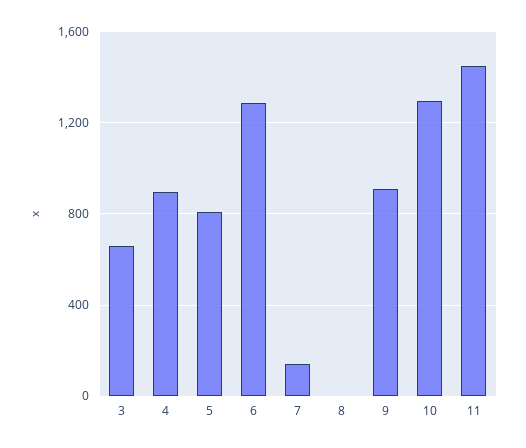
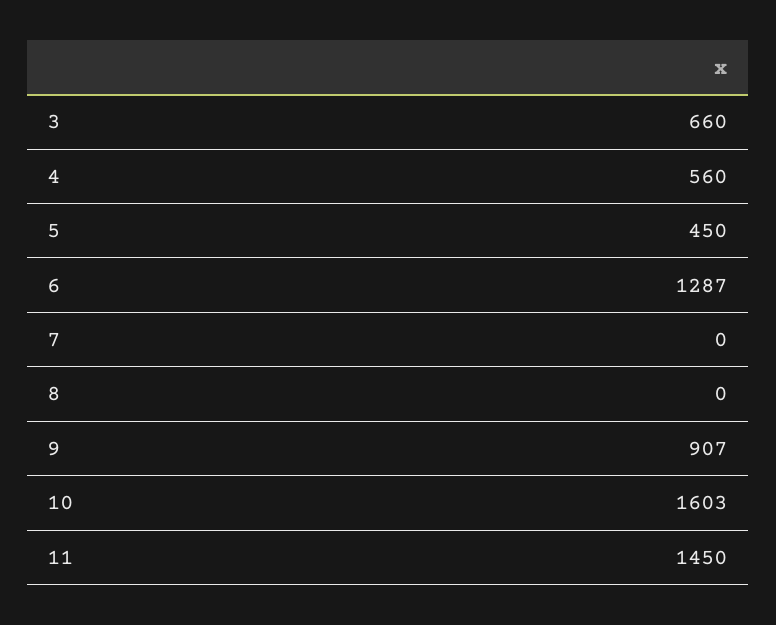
  {
    "3": 660,
-   "4": 900,
+   "4": 560,
-   "5": 800,
+   "5": 450,
    "6": 1287,
-   "7": 150,
+   "7": 0,
    "8": 0,
    "9": 907,
-   "10": 1300,
+   "10": 1603,
    "11": 1450
  }

